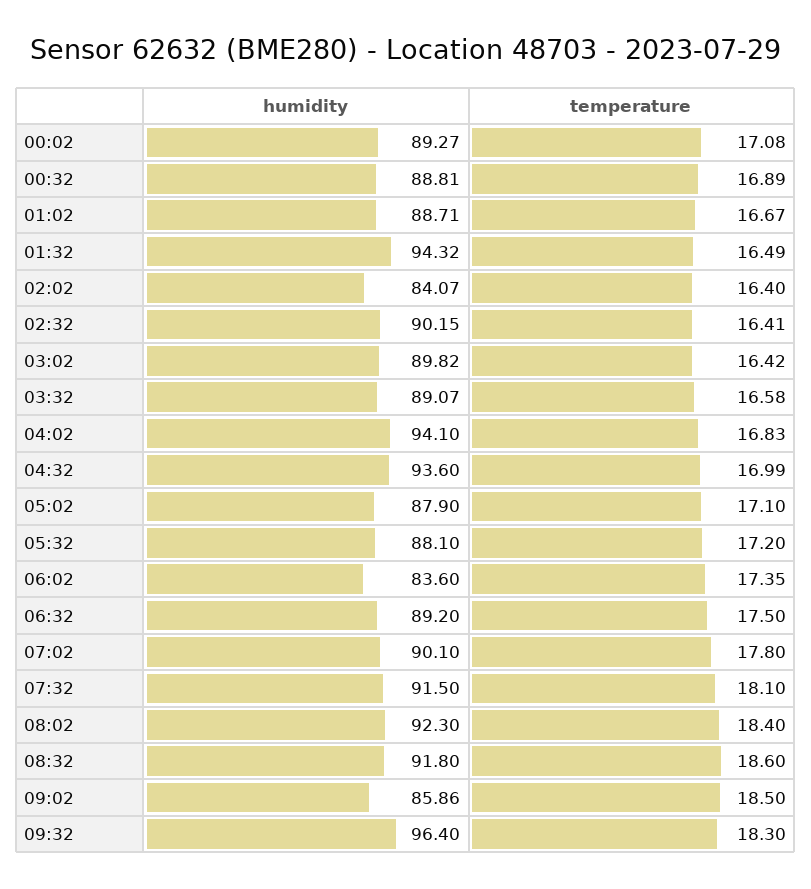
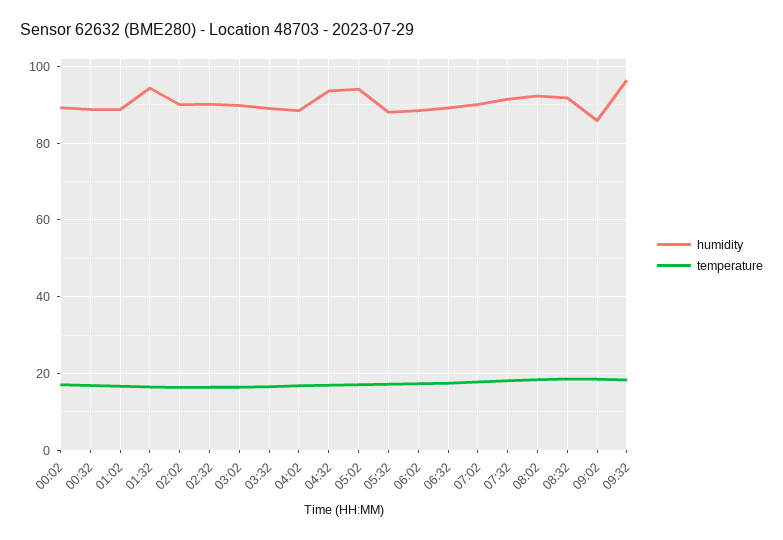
  {
    "humidity": {
      "00:02": 89.27,
      "00:32": 88.81,
      "01:02": 88.71,
      "01:32": 94.32,
-     "02:02": 84.07,
+     "02:02": 90,
      "02:32": 90.15,
      "03:02": 89.82,
      "03:32": 89.07,
-     "04:02": 94.1,
+     "04:02": 88,
      "04:32": 93.6,
-     "05:02": 87.9,
+     "05:02": 94,
      "05:32": 88.1,
-     "06:02": 83.6,
+     "06:02": 88,
      "06:32": 89.2,
      "07:02": 90.1,
      "07:32": 91.5,
      "08:02": 92.3,
      "08:32": 91.8,
      "09:02": 85.86,
      "09:32": 96.4
    },
    "temperature": {
      "00:02": 17.08,
      "00:32": 16.89,
      "01:02": 16.67,
      "01:32": 16.49,
      "02:02": 16.4,
      "02:32": 16.41,
      "03:02": 16.42,
      "03:32": 16.58,
      "04:02": 16.83,
      "04:32": 16.99,
      "05:02": 17.1,
      "05:32": 17.2,
      "06:02": 17.35,
      "06:32": 17.5,
      "07:02": 17.8,
      "07:32": 18.1,
      "08:02": 18.4,
      "08:32": 18.6,
      "09:02": 18.5,
      "09:32": 18.3
    }
  }

